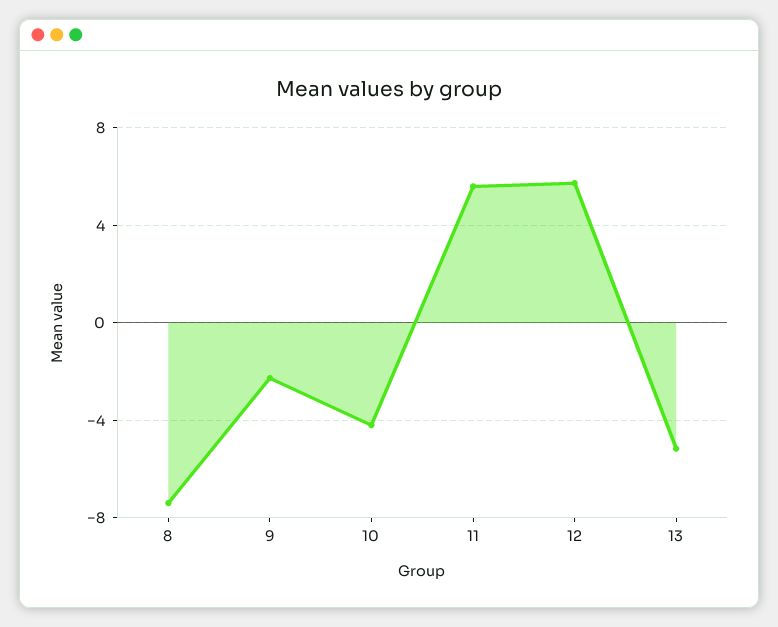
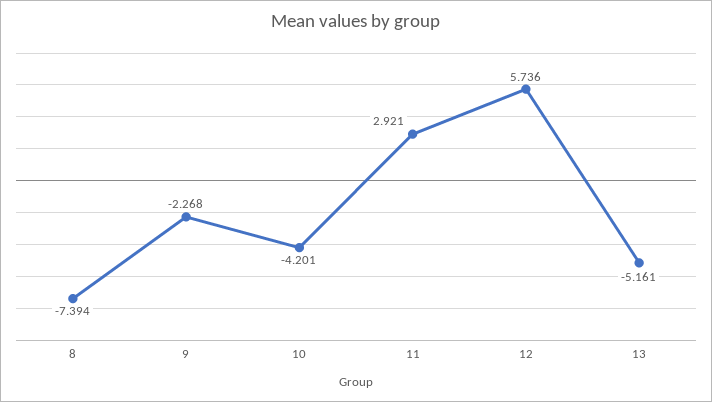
  {
    "8": -7.394,
    "9": -2.268,
    "10": -4.201,
-   "11": 5.5,
+   "11": 2.921,
    "12": 5.736,
    "13": -5.161
  }

